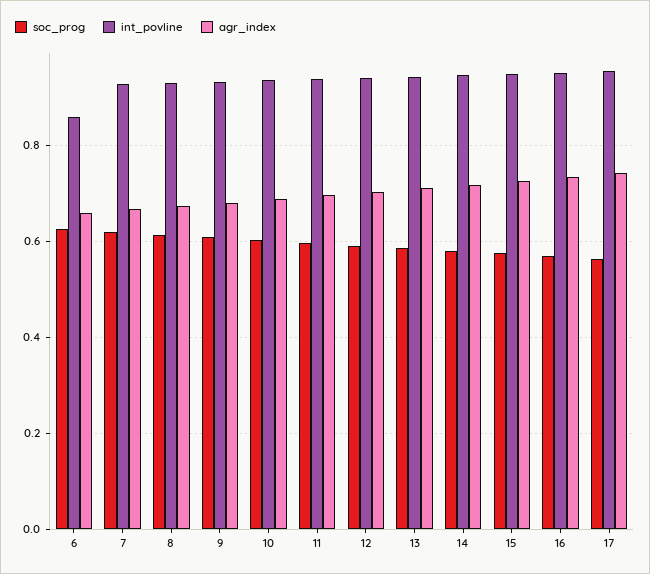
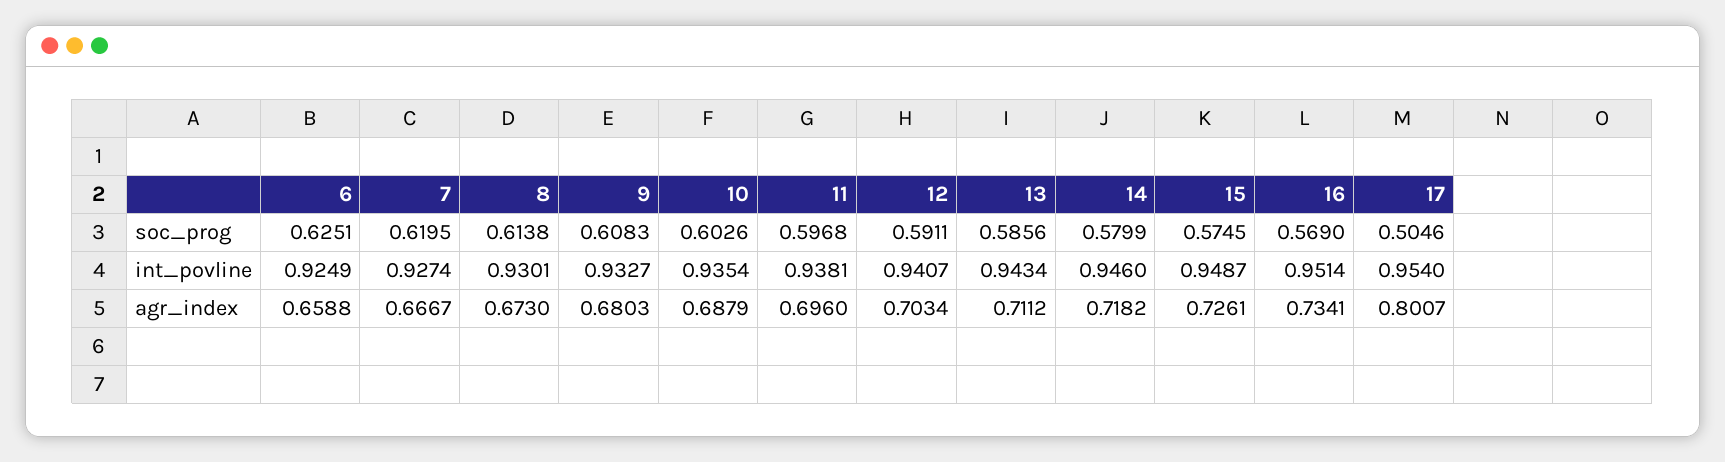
  {
    "soc_prog": {
      "6": 0.6251,
      "7": 0.6195,
      "8": 0.6138,
      "9": 0.6083,
      "10": 0.6026,
      "11": 0.5968,
      "12": 0.5911,
      "13": 0.5856,
      "14": 0.5799,
      "15": 0.5745,
      "16": 0.569,
-     "17": 0.56
+     "17": 0.5046
    },
    "int_povline": {
-     "6": 0.86,
+     "6": 0.9249,
      "7": 0.9274,
      "8": 0.9301,
      "9": 0.9327,
      "10": 0.9354,
      "11": 0.9381,
      "12": 0.9407,
      "13": 0.9434,
      "14": 0.946,
      "15": 0.9487,
      "16": 0.9514,
      "17": 0.954
    },
    "agr_index": {
      "6": 0.6588,
      "7": 0.6667,
      "8": 0.673,
      "9": 0.6803,
      "10": 0.6879,
      "11": 0.696,
      "12": 0.7034,
      "13": 0.7112,
      "14": 0.7182,
      "15": 0.7261,
      "16": 0.7341,
-     "17": 0.74
+     "17": 0.8007
    }
  }

